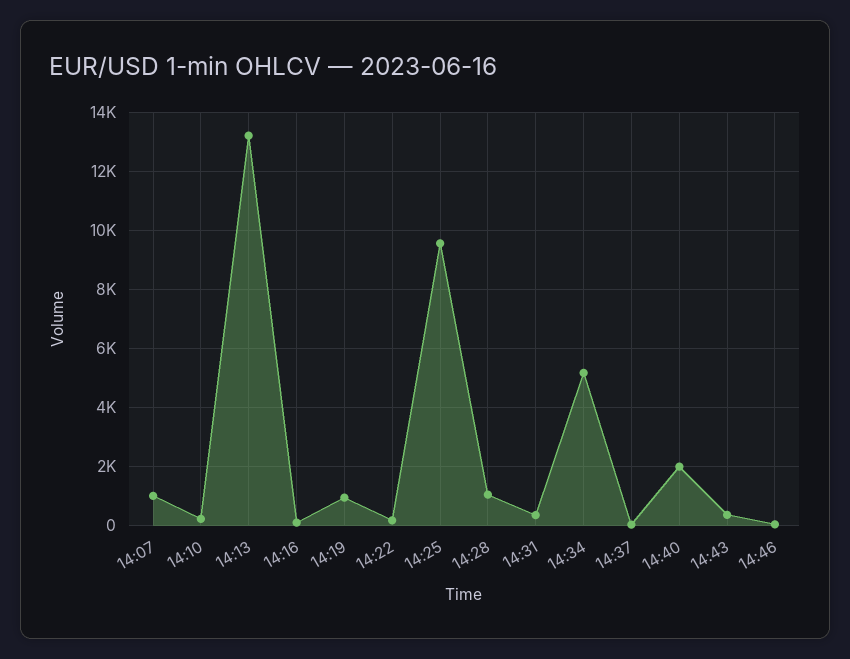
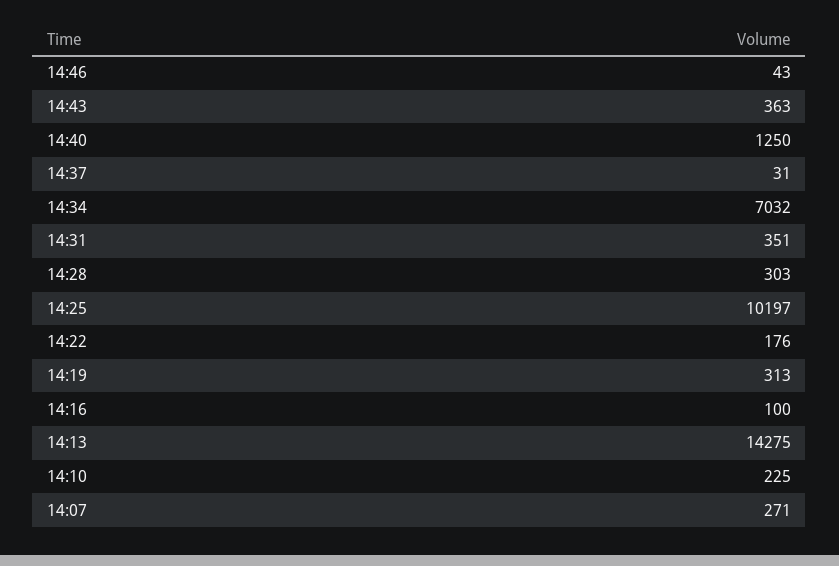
  {
-   "14:07": 1000,
+   "14:07": 271,
    "14:10": 225,
-   "14:13": 13250,
+   "14:13": 14275,
    "14:16": 100,
-   "14:19": 1000,
+   "14:19": 313,
    "14:22": 176,
-   "14:25": 9500,
+   "14:25": 10197,
-   "14:28": 1000,
+   "14:28": 303,
    "14:31": 351,
-   "14:34": 5250,
+   "14:34": 7032,
    "14:37": 31,
-   "14:40": 2000,
+   "14:40": 1250,
    "14:43": 363,
    "14:46": 43
  }

